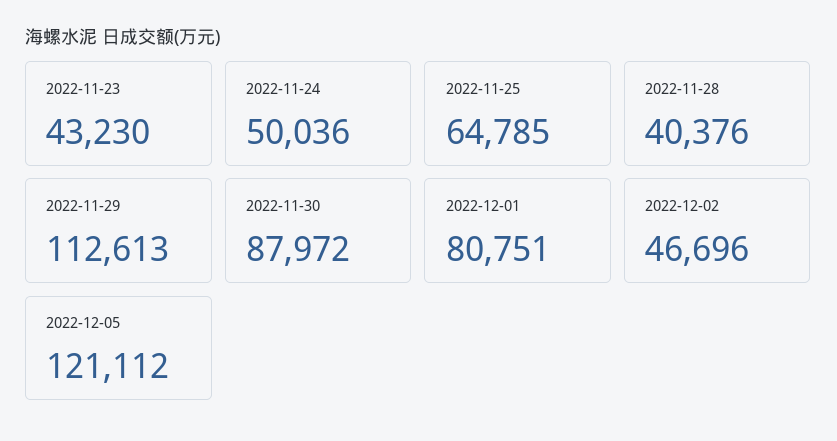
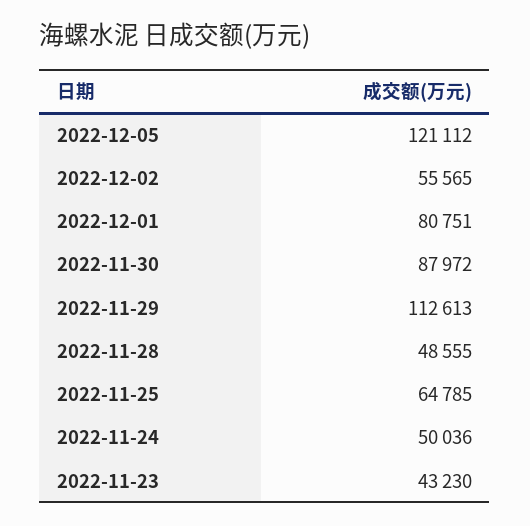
  {
    "2022-11-23": 43230,
    "2022-11-24": 50036,
    "2022-11-25": 64785,
-   "2022-11-28": 40376,
+   "2022-11-28": 48555,
    "2022-11-29": 112613,
    "2022-11-30": 87972,
    "2022-12-01": 80751,
-   "2022-12-02": 46696,
+   "2022-12-02": 55565,
    "2022-12-05": 121112
  }

